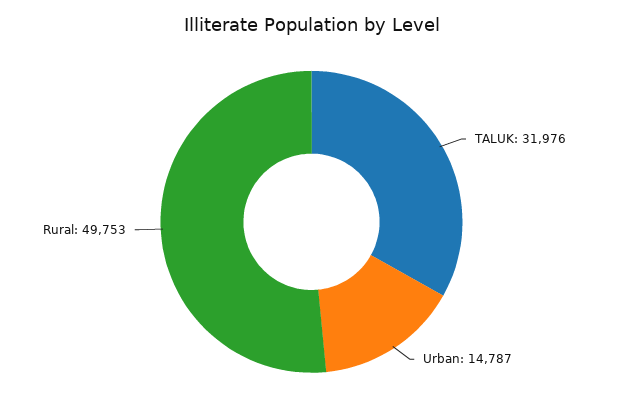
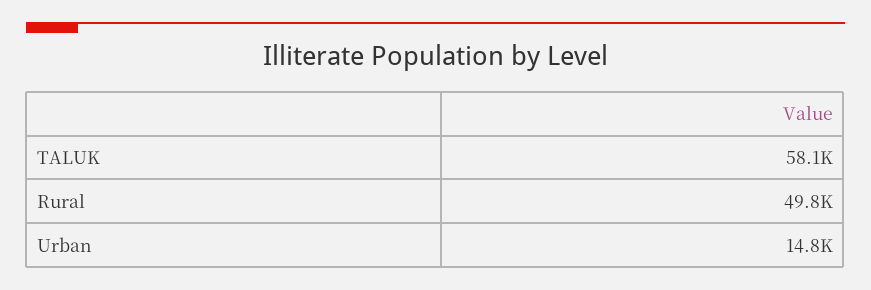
  {
-   "TALUK": 31976,
+   "TALUK": 58100,
    "Urban": 14787,
    "Rural": 49753
  }

